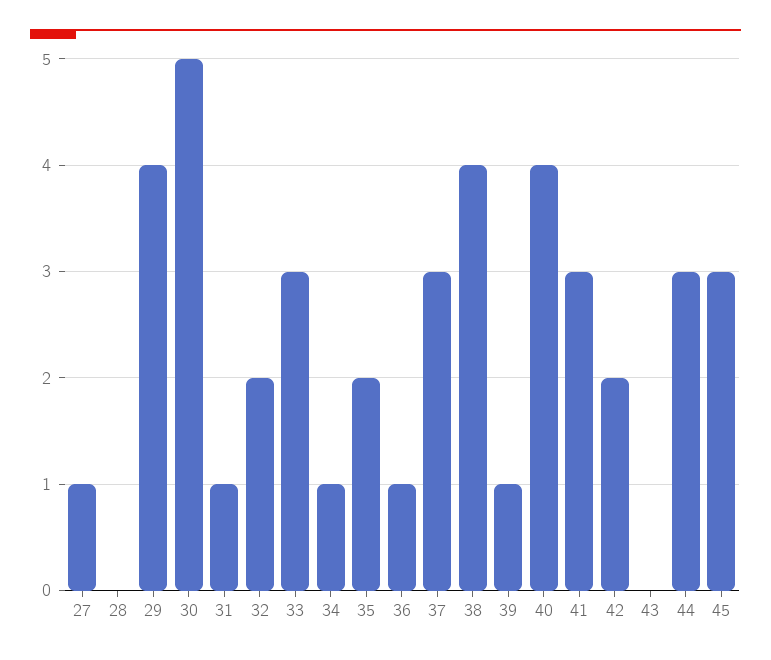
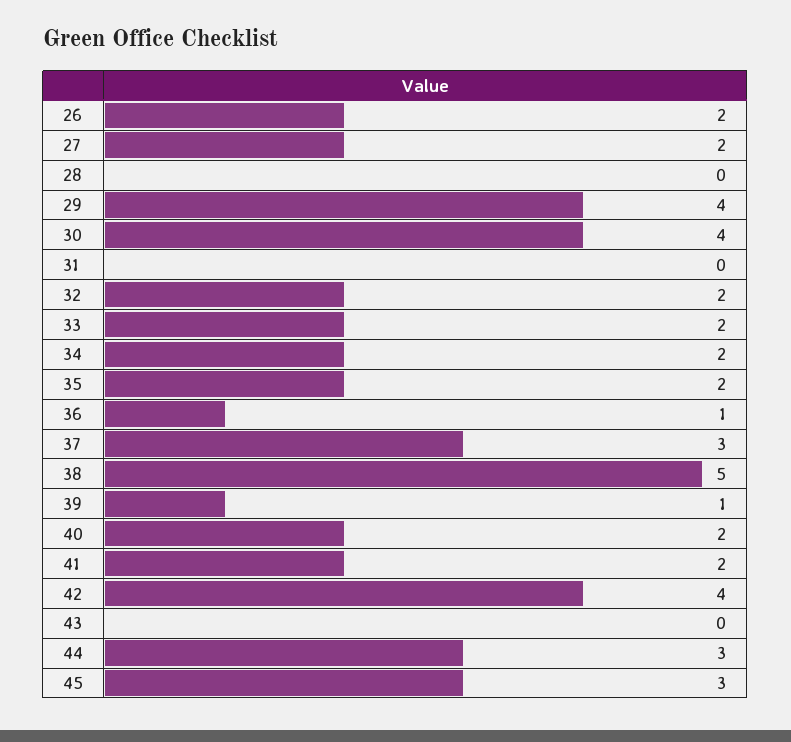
  {
-   "27": 1,
+   "27": 2,
    "28": 0,
    "29": 4,
-   "30": 5,
+   "30": 4,
-   "31": 1,
+   "31": 0,
    "32": 2,
-   "33": 3,
+   "33": 2,
-   "34": 1,
+   "34": 2,
    "35": 2,
    "36": 1,
    "37": 3,
-   "38": 4,
+   "38": 5,
    "39": 1,
-   "40": 4,
+   "40": 2,
-   "41": 3,
+   "41": 2,
-   "42": 2,
+   "42": 4,
    "43": 0,
    "44": 3,
-   "45": 3
+   "45": 3,
+   "26": 2
  }

